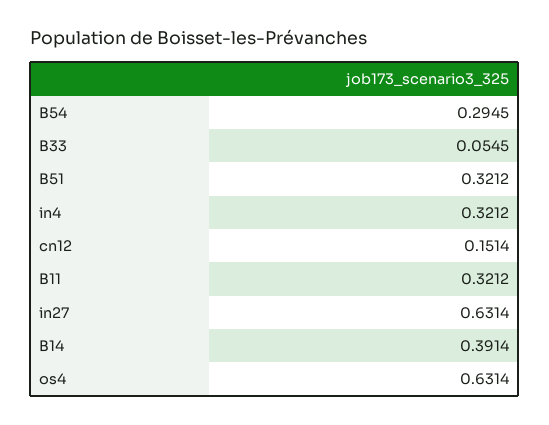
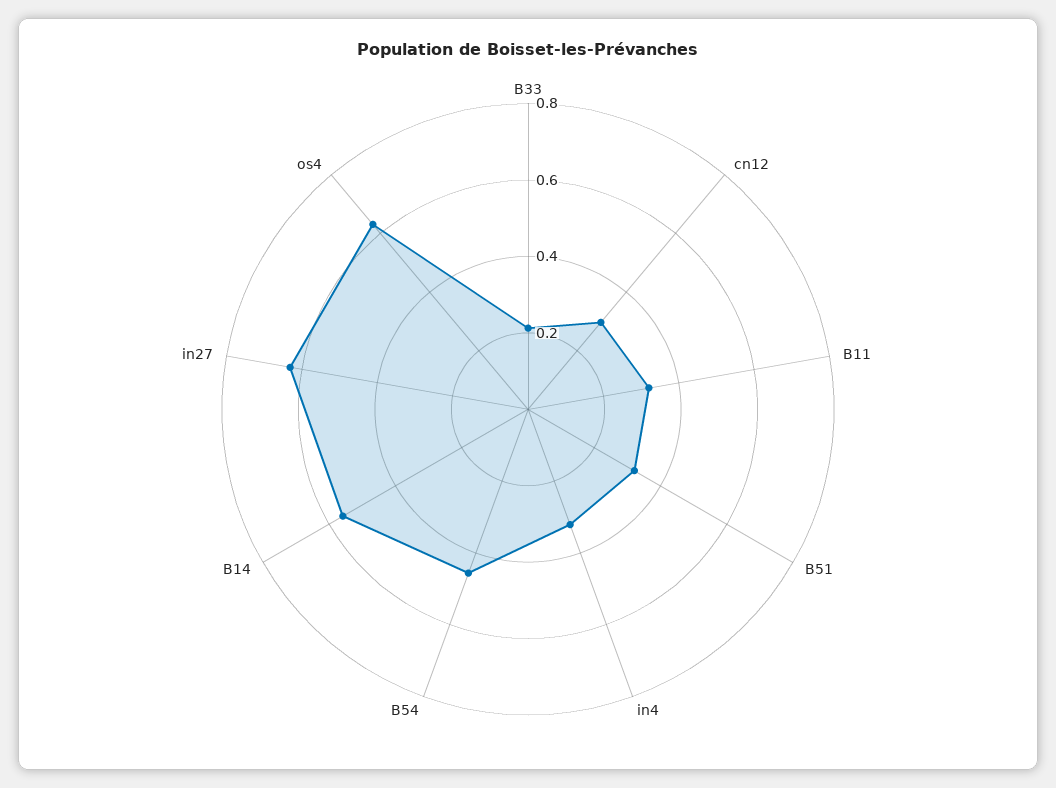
  {
-   "B54": 0.2945,
+   "B54": 0.45,
-   "B33": 0.0545,
+   "B33": 0.2,
    "B51": 0.3212,
    "in4": 0.3212,
-   "cn12": 0.1514,
+   "cn12": 0.3,
    "B11": 0.3212,
    "in27": 0.6314,
-   "B14": 0.3914,
+   "B14": 0.55,
    "os4": 0.6314
  }

